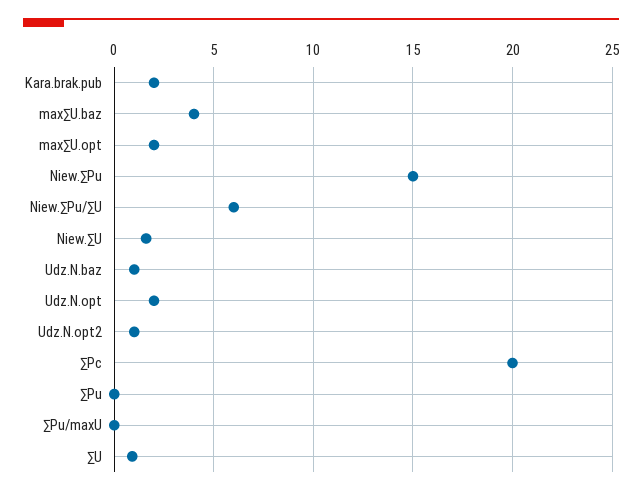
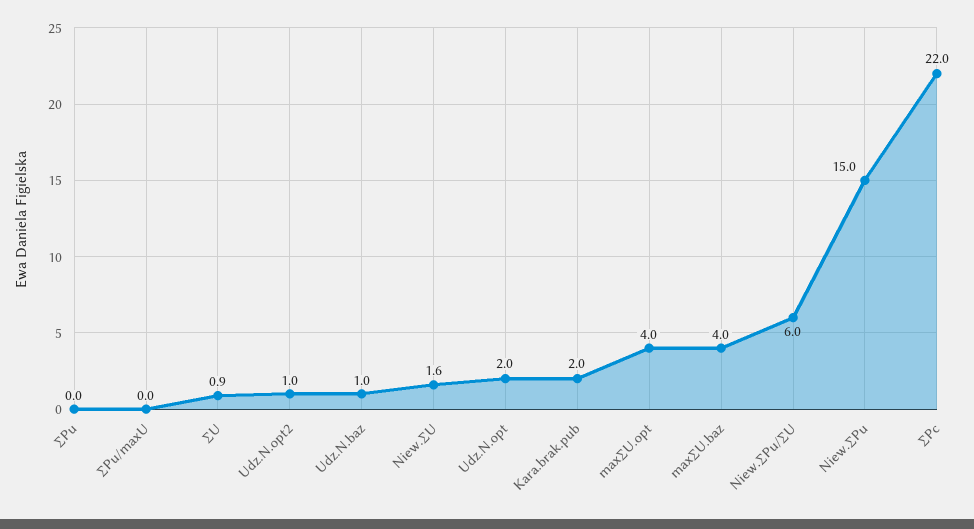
  {
    "Kara.brak.pub": 2,
    "max∑U.baz": 4,
-   "max∑U.opt": 2,
+   "max∑U.opt": 4,
    "Niew.∑Pu": 15,
    "Niew.∑Pu/∑U": 6,
    "Niew.∑U": 1.6,
    "Udz.N.baz": 1,
    "Udz.N.opt": 2,
    "Udz.N.opt2": 1,
-   "∑Pc": 20,
+   "∑Pc": 22,
    "∑Pu": 0,
    "∑Pu/maxU": 0,
    "∑U": 0.9
  }

